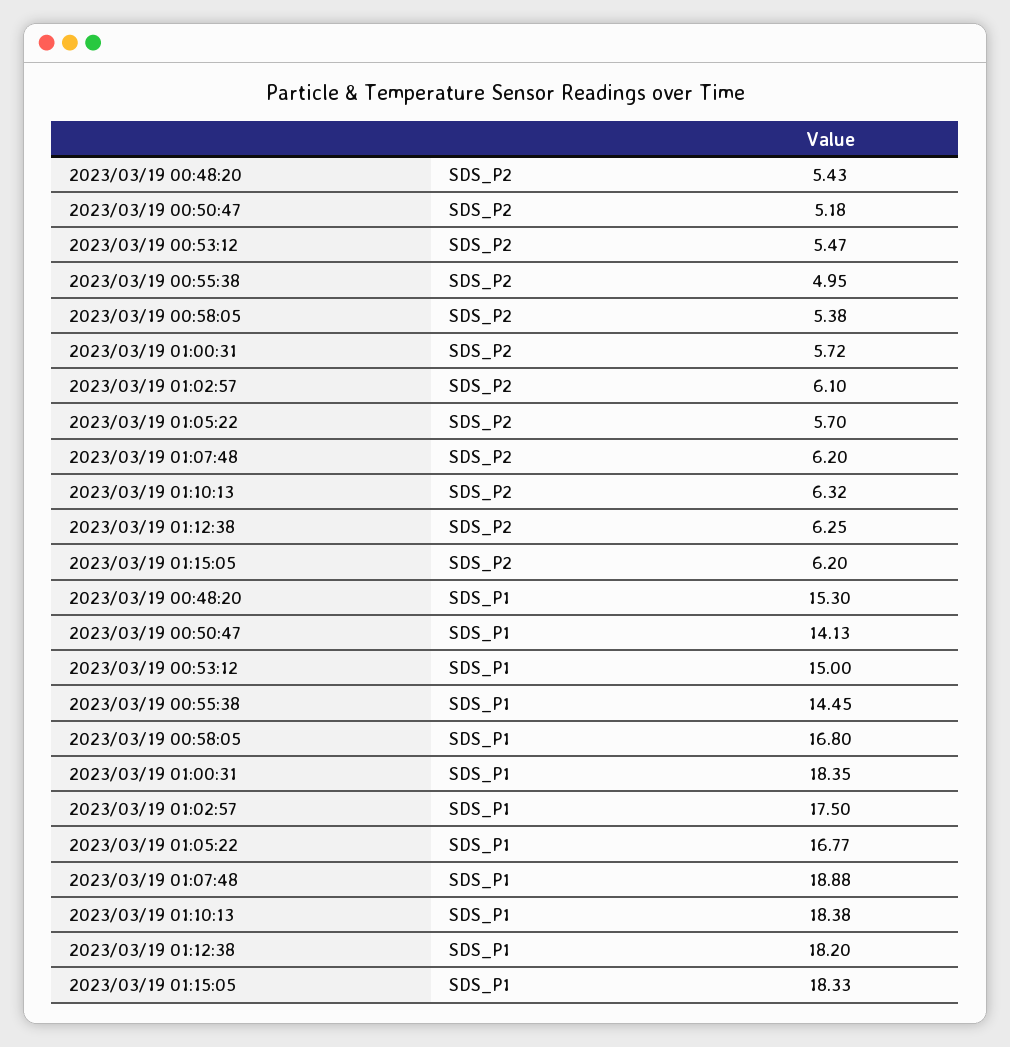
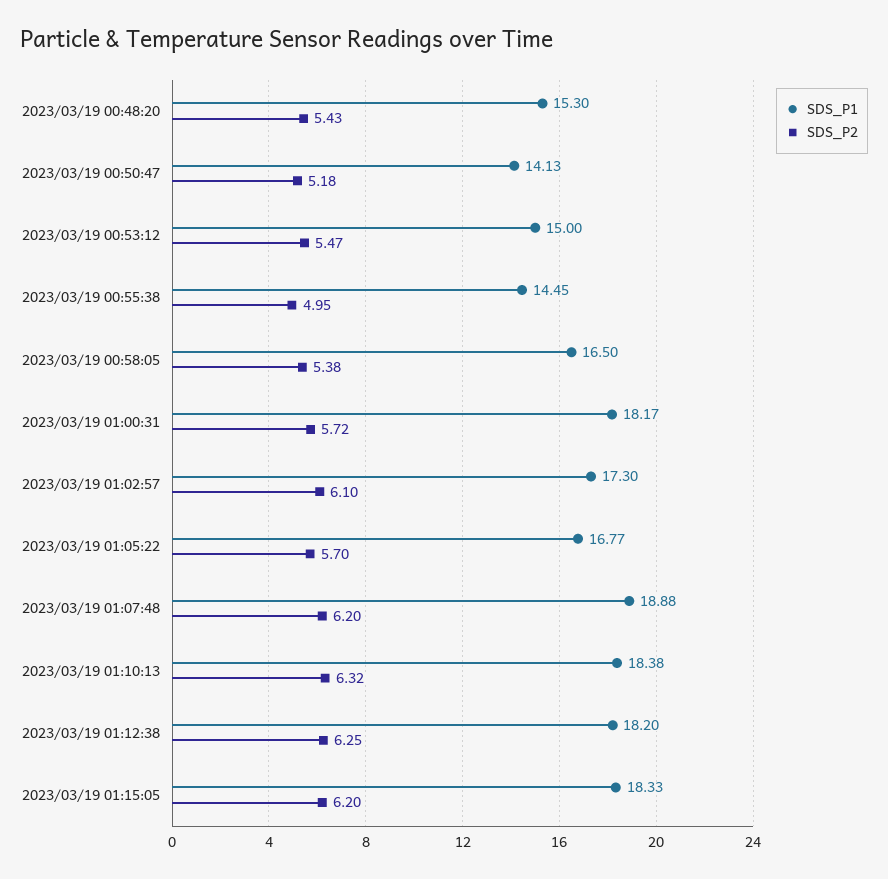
  {
    "SDS_P2": {
      "2023/03/19 00:48:20": 5.43,
      "2023/03/19 00:50:47": 5.18,
      "2023/03/19 00:53:12": 5.47,
      "2023/03/19 00:55:38": 4.95,
      "2023/03/19 00:58:05": 5.38,
      "2023/03/19 01:00:31": 5.72,
      "2023/03/19 01:02:57": 6.1,
      "2023/03/19 01:05:22": 5.7,
      "2023/03/19 01:07:48": 6.2,
      "2023/03/19 01:10:13": 6.32,
      "2023/03/19 01:12:38": 6.25,
      "2023/03/19 01:15:05": 6.2
    },
    "SDS_P1": {
      "2023/03/19 00:48:20": 15.3,
      "2023/03/19 00:50:47": 14.13,
      "2023/03/19 00:53:12": 15,
      "2023/03/19 00:55:38": 14.45,
-     "2023/03/19 00:58:05": 16.8,
+     "2023/03/19 00:58:05": 16.5,
-     "2023/03/19 01:00:31": 18.35,
+     "2023/03/19 01:00:31": 18.17,
-     "2023/03/19 01:02:57": 17.5,
+     "2023/03/19 01:02:57": 17.3,
      "2023/03/19 01:05:22": 16.77,
      "2023/03/19 01:07:48": 18.88,
      "2023/03/19 01:10:13": 18.38,
      "2023/03/19 01:12:38": 18.2,
      "2023/03/19 01:15:05": 18.33
    }
  }

